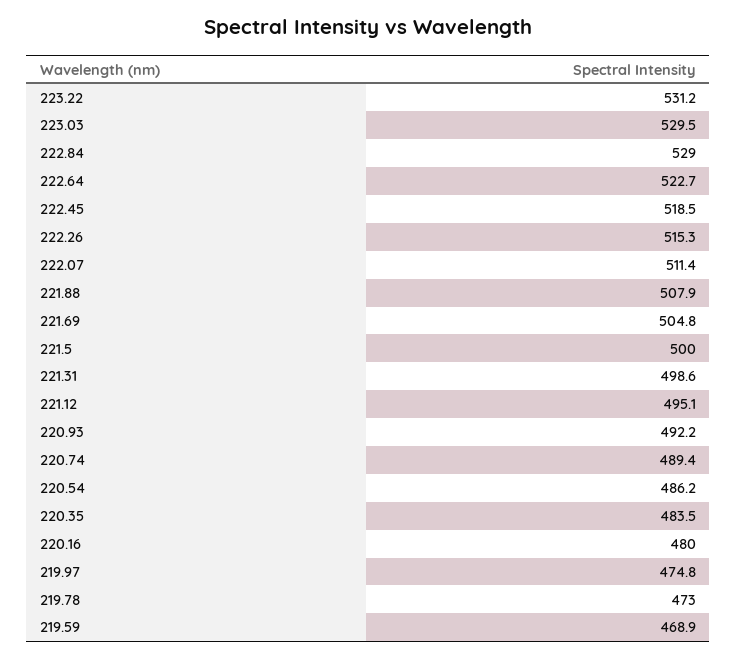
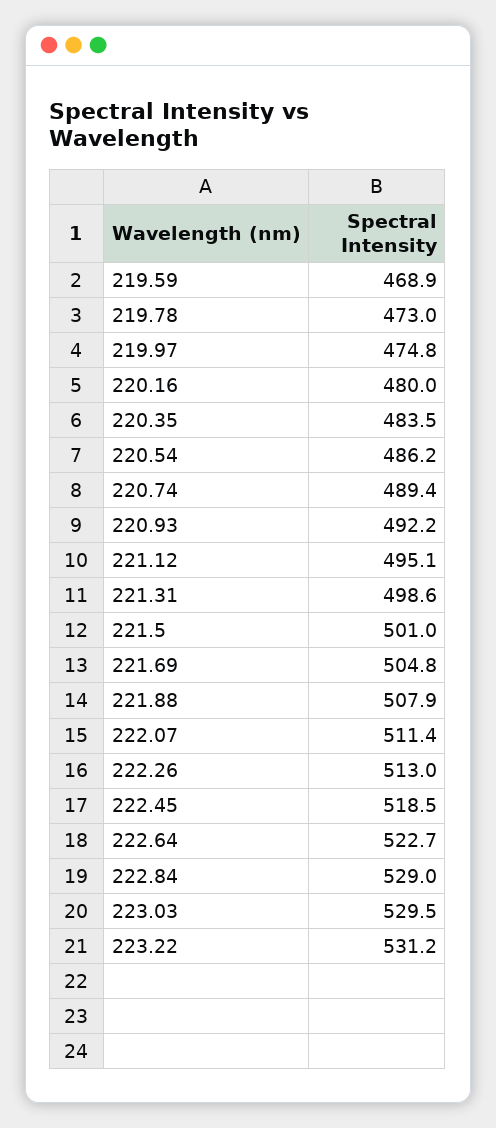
  {
    "223.22": 531.2,
    "223.03": 529.5,
    "222.84": 529,
    "222.64": 522.7,
    "222.45": 518.5,
-   "222.26": 515.3,
+   "222.26": 513,
    "222.07": 511.4,
    "221.88": 507.9,
    "221.69": 504.8,
-   "221.5": 500,
+   "221.5": 501,
    "221.31": 498.6,
    "221.12": 495.1,
    "220.93": 492.2,
    "220.74": 489.4,
    "220.54": 486.2,
    "220.35": 483.5,
    "220.16": 480,
    "219.97": 474.8,
    "219.78": 473,
    "219.59": 468.9
  }

